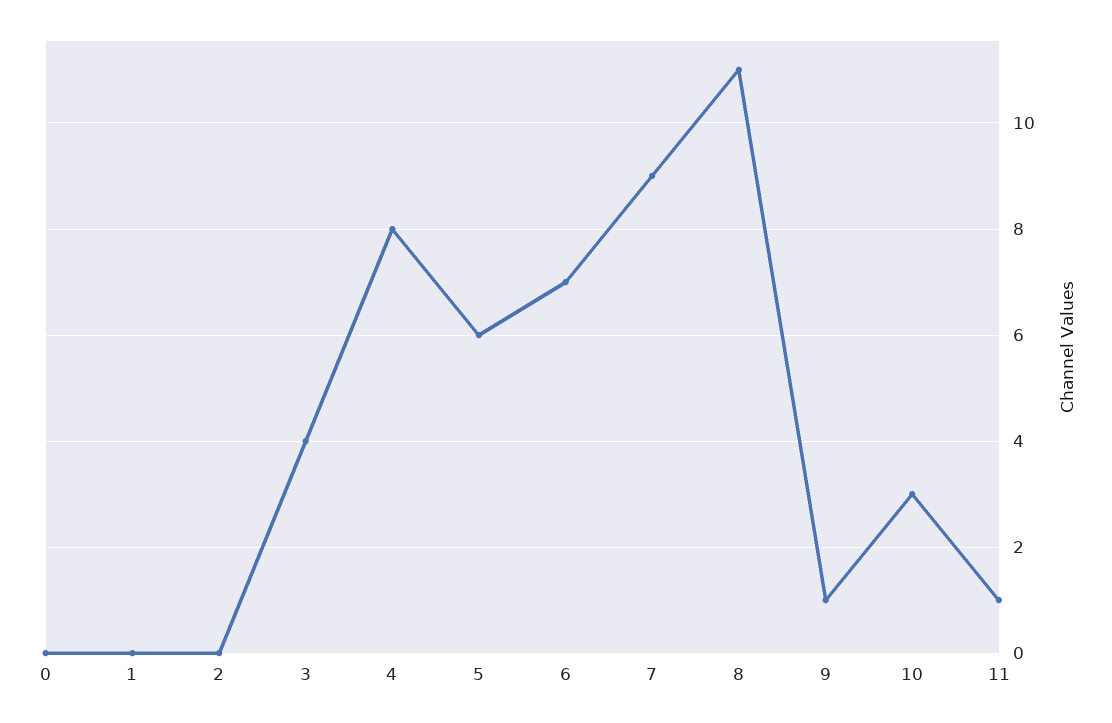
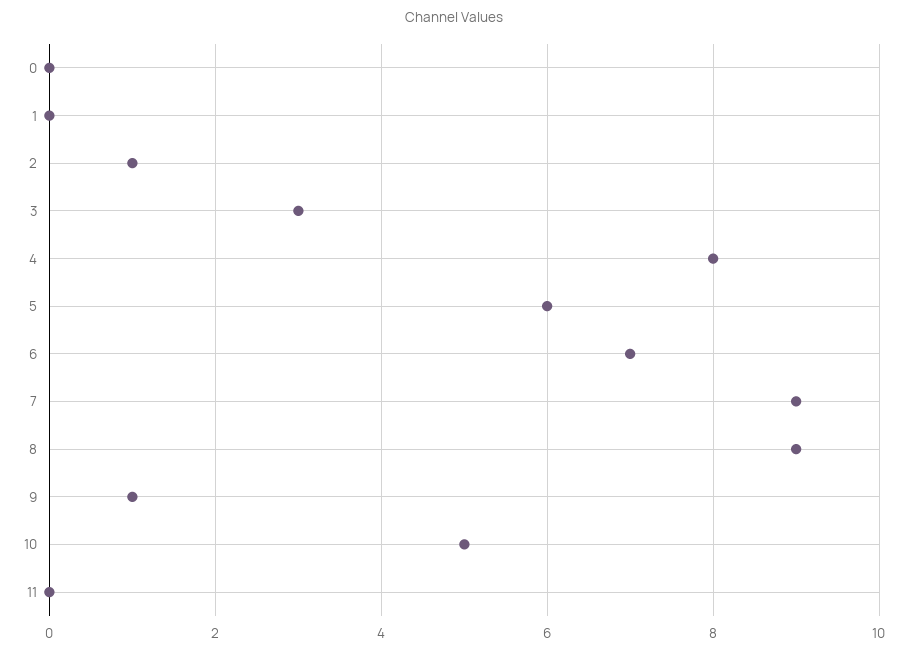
  {
    "0": 0,
    "1": 0,
-   "2": 0,
+   "2": 1,
-   "3": 4,
+   "3": 3,
    "4": 8,
    "5": 6,
    "6": 7,
    "7": 9,
-   "8": 11,
+   "8": 9,
    "9": 1,
-   "10": 3,
+   "10": 5,
-   "11": 1
+   "11": 0
  }

